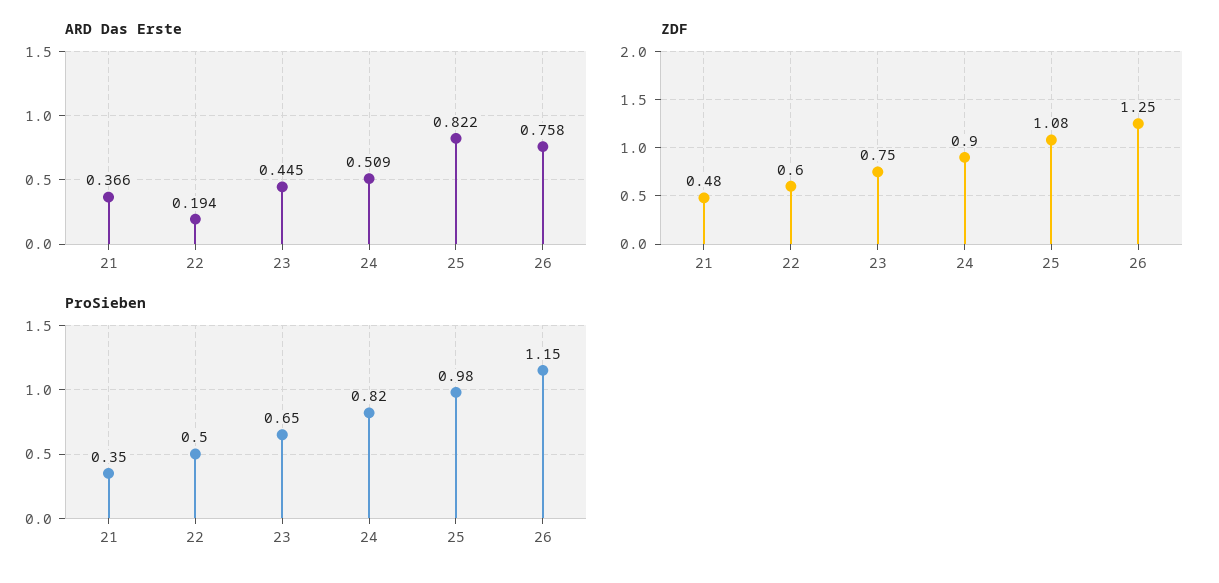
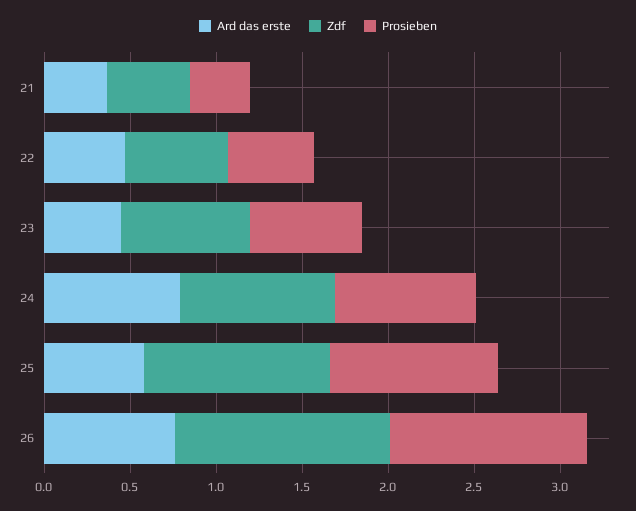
  {
    "ARD Das Erste": {
      "21": 0.366,
-     "22": 0.194,
+     "22": 0.5,
      "23": 0.445,
-     "24": 0.509,
+     "24": 0.8,
-     "25": 0.822,
+     "25": 0.6,
      "26": 0.758
    },
    "ZDF": {
      "21": 0.48,
      "22": 0.6,
      "23": 0.75,
      "24": 0.9,
      "25": 1.08,
      "26": 1.25
    },
    "ProSieben": {
      "21": 0.35,
      "22": 0.5,
      "23": 0.65,
      "24": 0.82,
      "25": 0.98,
      "26": 1.15
    }
  }

